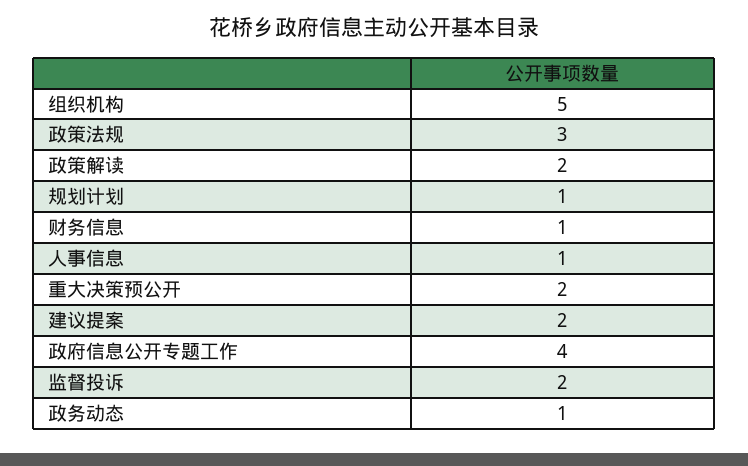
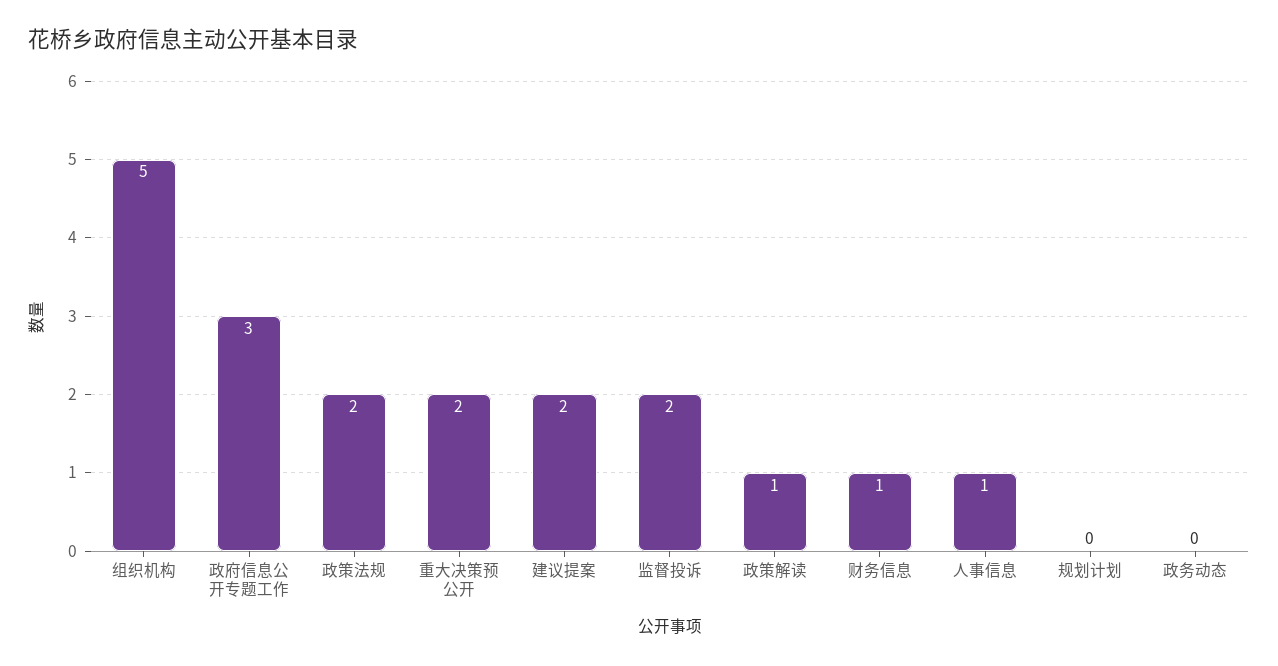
  {
    "组织机构": 5,
-   "政策法规": 3,
+   "政策法规": 2,
-   "政策解读": 2,
+   "政策解读": 1,
-   "规划计划": 1,
+   "规划计划": 0,
    "财务信息": 1,
    "人事信息": 1,
    "重大决策预公开": 2,
    "建议提案": 2,
-   "政府信息公开专题工作": 4,
+   "政府信息公开专题工作": 3,
    "监督投诉": 2,
-   "政务动态": 1
+   "政务动态": 0
  }

